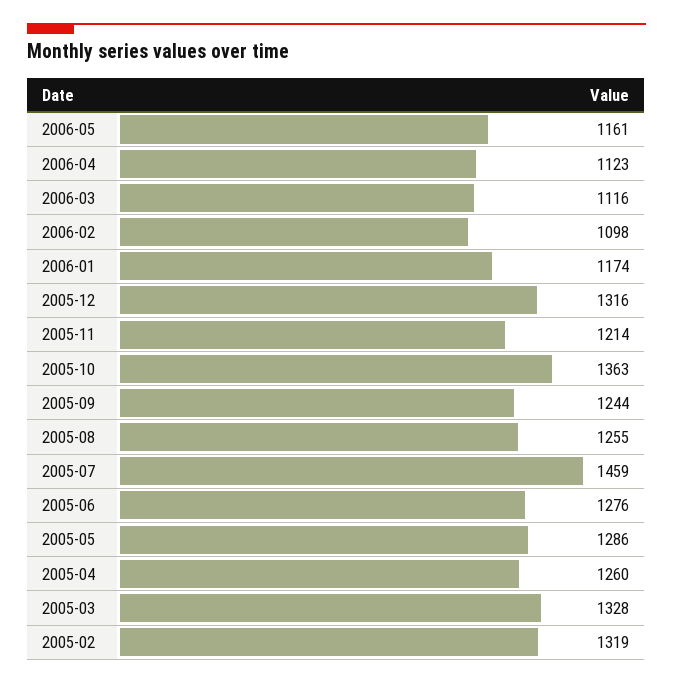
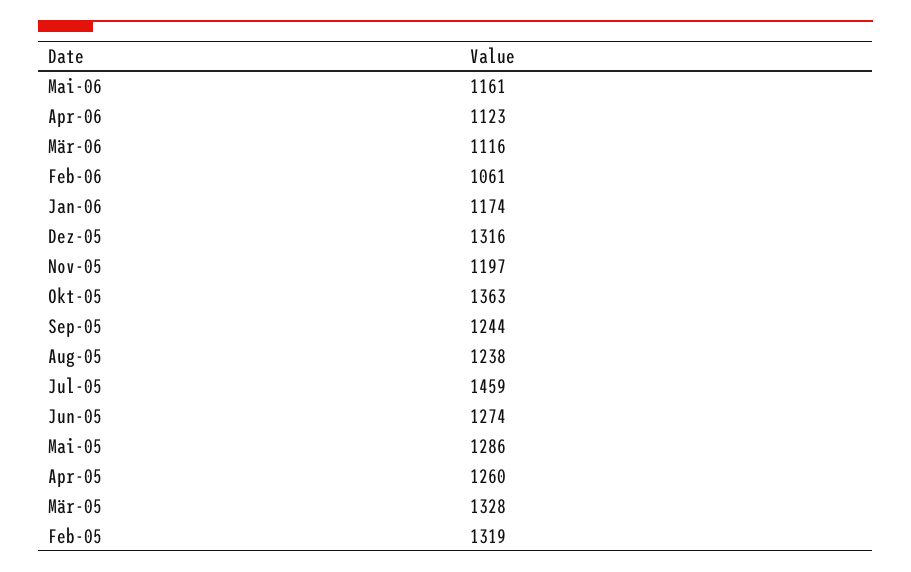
  {
    "2006-05": 1161,
    "2006-04": 1123,
    "2006-03": 1116,
-   "2006-02": 1098,
+   "2006-02": 1061,
    "2006-01": 1174,
    "2005-12": 1316,
-   "2005-11": 1214,
+   "2005-11": 1197,
    "2005-10": 1363,
    "2005-09": 1244,
-   "2005-08": 1255,
+   "2005-08": 1238,
    "2005-07": 1459,
-   "2005-06": 1276,
+   "2005-06": 1274,
    "2005-05": 1286,
    "2005-04": 1260,
    "2005-03": 1328,
    "2005-02": 1319
  }

